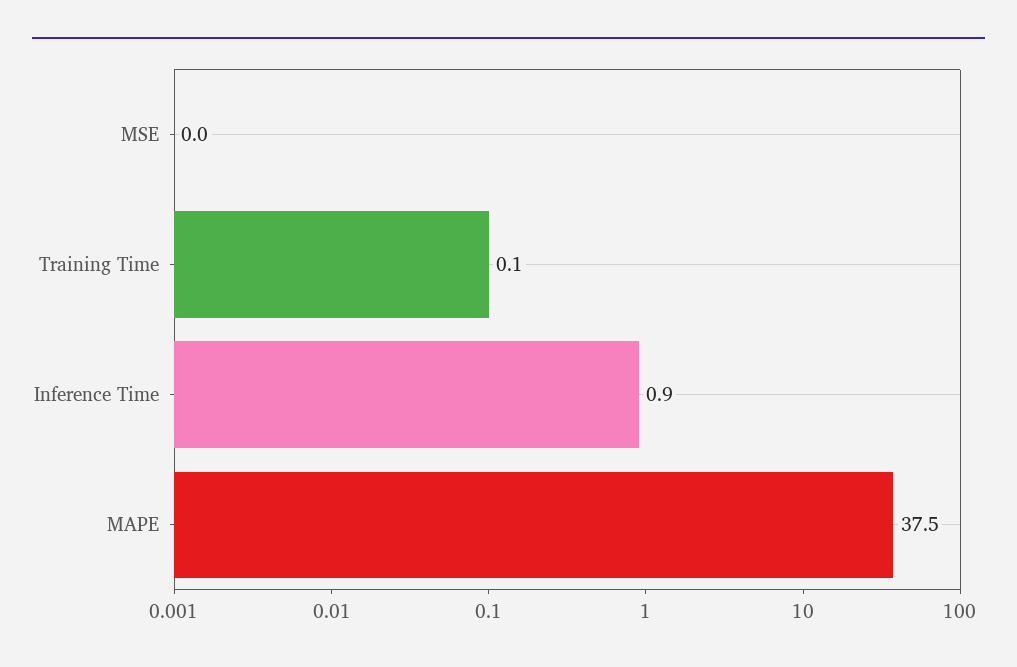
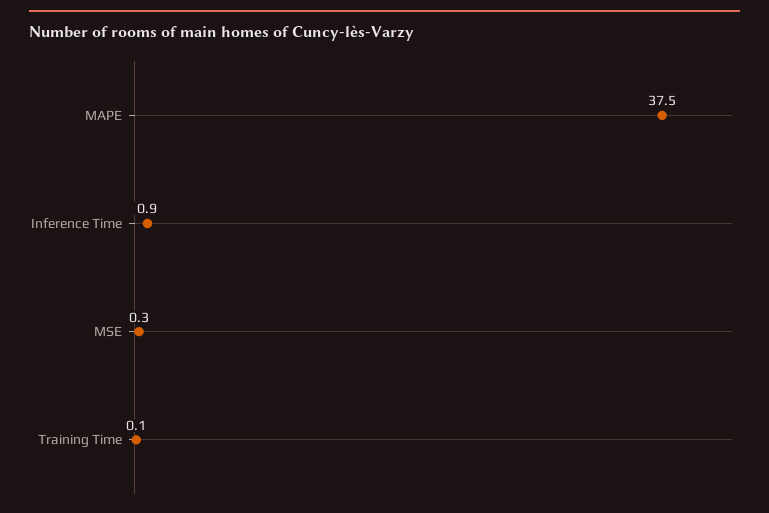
  {
-   "MSE": 0,
+   "MSE": 0.3,
    "Training Time": 0.1,
    "Inference Time": 0.9,
    "MAPE": 37.5
  }

